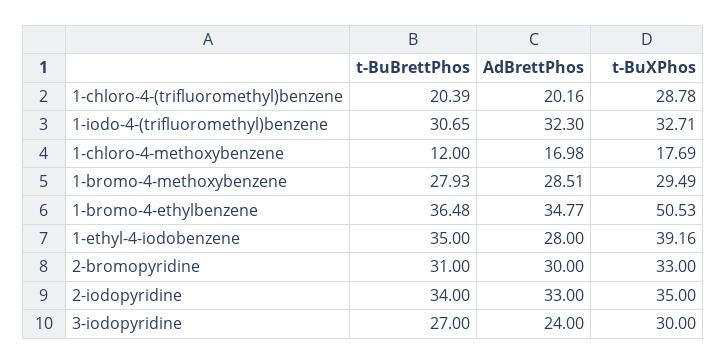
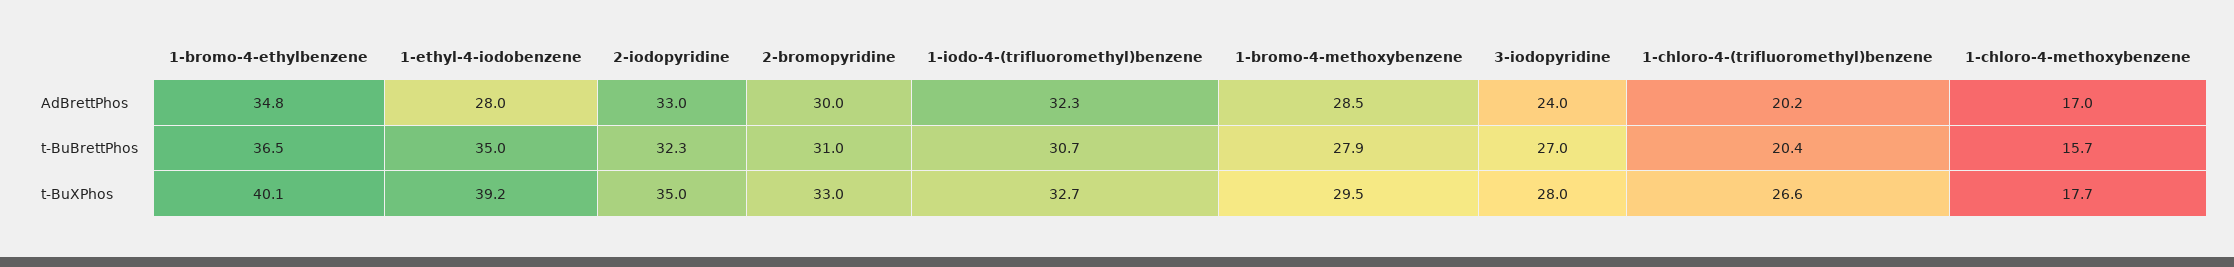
  {
    "t-BuBrettPhos": {
      "1-chloro-4-(trifluoromethyl)benzene": 20.39,
      "1-iodo-4-(trifluoromethyl)benzene": 30.65,
-     "1-chloro-4-methoxybenzene": 12,
+     "1-chloro-4-methoxybenzene": 15.7,
      "1-bromo-4-methoxybenzene": 27.93,
      "1-bromo-4-ethylbenzene": 36.48,
      "1-ethyl-4-iodobenzene": 35,
      "2-bromopyridine": 31,
-     "2-iodopyridine": 34,
+     "2-iodopyridine": 32.3,
      "3-iodopyridine": 27
    },
    "AdBrettPhos": {
      "1-chloro-4-(trifluoromethyl)benzene": 20.16,
      "1-iodo-4-(trifluoromethyl)benzene": 32.3,
      "1-chloro-4-methoxybenzene": 16.98,
      "1-bromo-4-methoxybenzene": 28.51,
      "1-bromo-4-ethylbenzene": 34.77,
      "1-ethyl-4-iodobenzene": 28,
      "2-bromopyridine": 30,
      "2-iodopyridine": 33,
      "3-iodopyridine": 24
    },
    "t-BuXPhos": {
-     "1-chloro-4-(trifluoromethyl)benzene": 28.78,
+     "1-chloro-4-(trifluoromethyl)benzene": 26.6,
      "1-iodo-4-(trifluoromethyl)benzene": 32.71,
      "1-chloro-4-methoxybenzene": 17.69,
      "1-bromo-4-methoxybenzene": 29.49,
-     "1-bromo-4-ethylbenzene": 50.53,
+     "1-bromo-4-ethylbenzene": 40.1,
      "1-ethyl-4-iodobenzene": 39.16,
      "2-bromopyridine": 33,
      "2-iodopyridine": 35,
-     "3-iodopyridine": 30
+     "3-iodopyridine": 28
    }
  }

